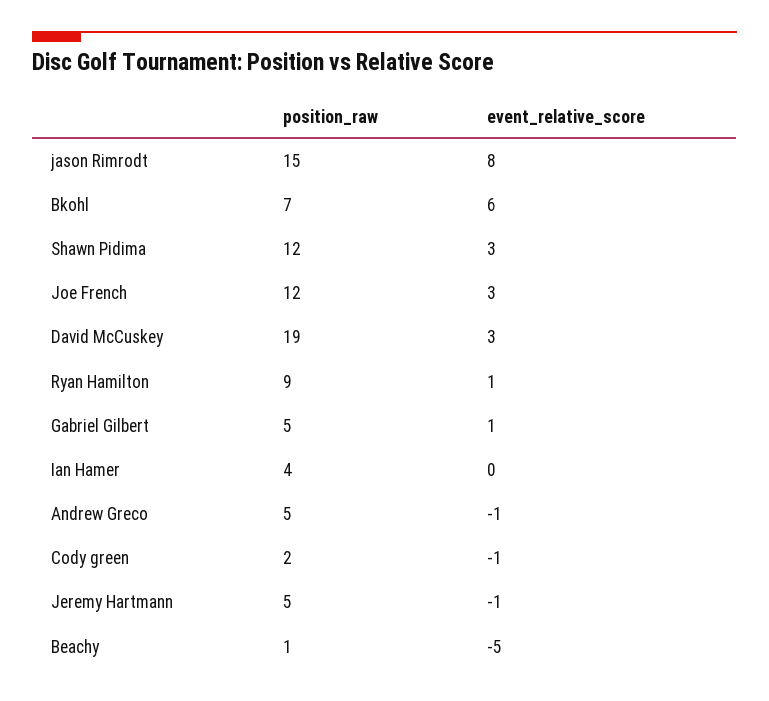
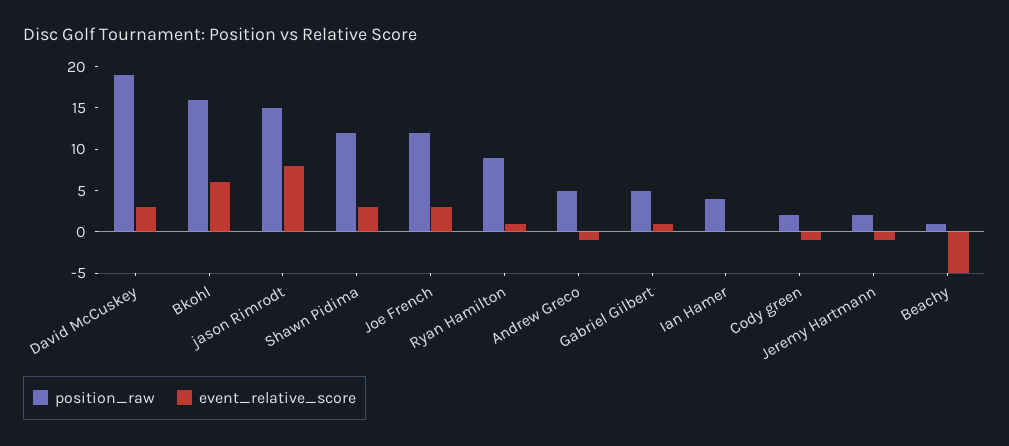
  {
    "position_raw": {
      "jason Rimrodt": 15,
-     "Bkohl": 7,
+     "Bkohl": 16,
      "Shawn Pidima": 12,
      "Joe French": 12,
      "David McCuskey": 19,
      "Ryan Hamilton": 9,
      "Gabriel Gilbert": 5,
      "Ian Hamer": 4,
      "Andrew Greco": 5,
      "Cody green": 2,
-     "Jeremy Hartmann": 5,
+     "Jeremy Hartmann": 2,
      "Beachy": 1
    },
    "event_relative_score": {
      "jason Rimrodt": 8,
      "Bkohl": 6,
      "Shawn Pidima": 3,
      "Joe French": 3,
      "David McCuskey": 3,
      "Ryan Hamilton": 1,
      "Gabriel Gilbert": 1,
      "Ian Hamer": 0,
      "Andrew Greco": -1,
      "Cody green": -1,
      "Jeremy Hartmann": -1,
      "Beachy": -5
    }
  }

